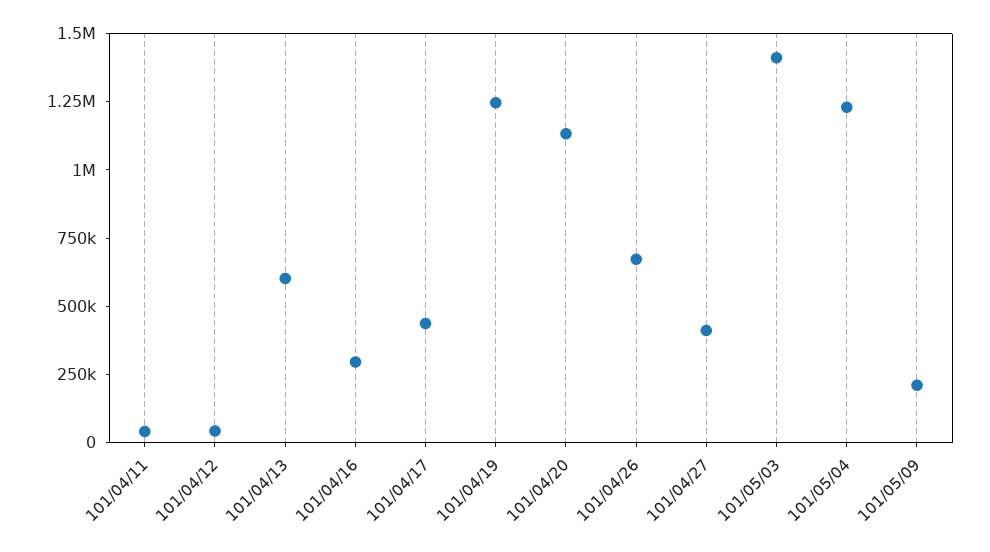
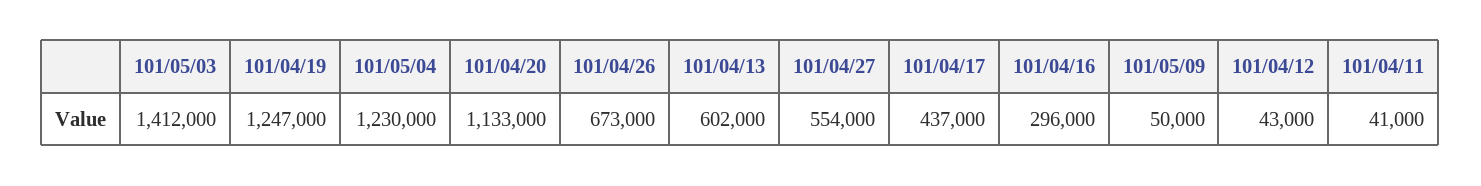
  {
    "101/04/11": 41000,
    "101/04/12": 43000,
    "101/04/13": 602000,
    "101/04/16": 296000,
    "101/04/17": 437000,
    "101/04/19": 1247000,
    "101/04/20": 1133000,
    "101/04/26": 673000,
-   "101/04/27": 400000,
+   "101/04/27": 554000,
    "101/05/03": 1412000,
    "101/05/04": 1230000,
-   "101/05/09": 200000
+   "101/05/09": 50000
  }

